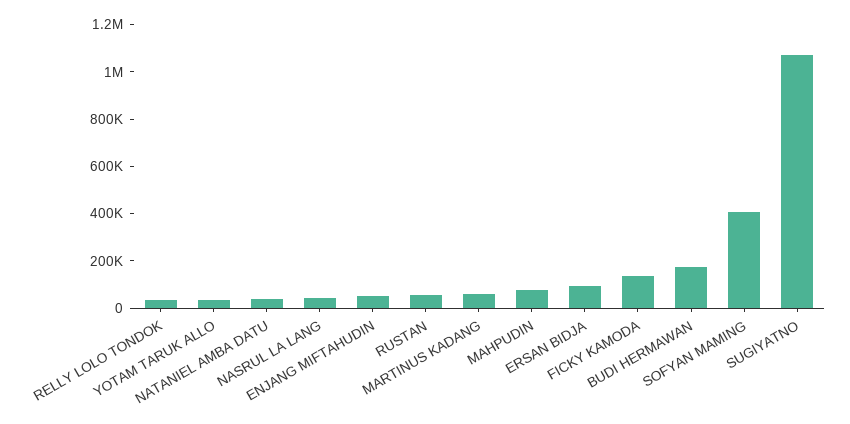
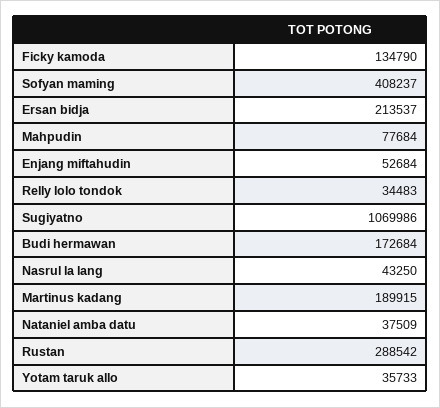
  {
    "RELLY LOLO TONDOK": 34483,
    "YOTAM TARUK ALLO": 35733,
    "NATANIEL AMBA DATU": 37509,
    "NASRUL LA LANG": 43250,
    "ENJANG MIFTAHUDIN": 52684,
-   "RUSTAN": 50000,
+   "RUSTAN": 288542,
-   "MARTINUS KADANG": 50000,
+   "MARTINUS KADANG": 189915,
    "MAHPUDIN": 77684,
-   "ERSAN BIDJA": 100000,
+   "ERSAN BIDJA": 213537,
    "FICKY KAMODA": 134790,
    "BUDI HERMAWAN": 172684,
    "SOFYAN MAMING": 408237,
    "SUGIYATNO": 1069986
  }

